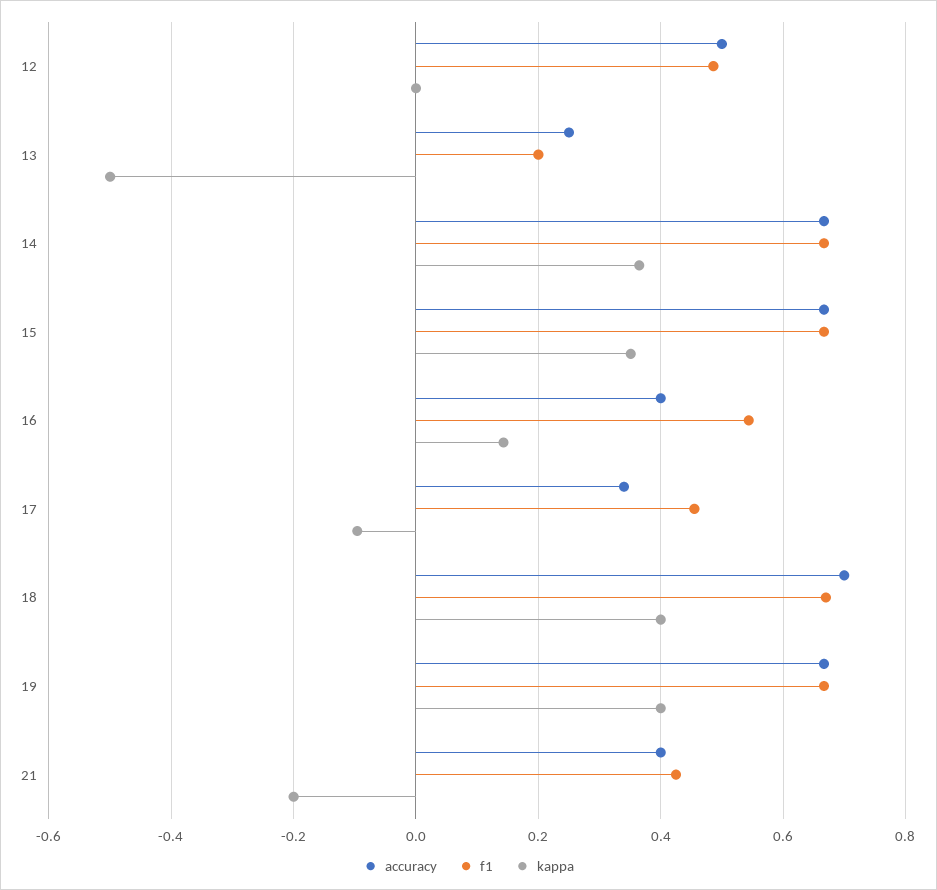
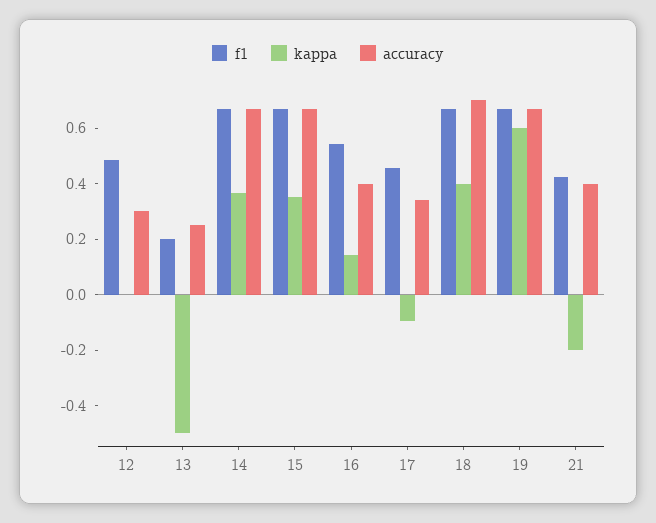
  {
    "accuracy": {
-     "12": 0.5,
+     "12": 0.3,
      "13": 0.26,
      "14": 0.66,
      "15": 0.66,
      "16": 0.4,
      "17": 0.34,
      "18": 0.7,
      "19": 0.66,
      "21": 0.4
    },
    "f1": {
      "12": 0.48,
      "13": 0.2,
      "14": 0.66,
      "15": 0.66,
      "16": 0.54,
      "17": 0.46,
      "18": 0.68,
      "19": 0.66,
      "21": 0.42
    },
    "kappa": {
      "12": 0,
      "13": -0.5,
      "14": 0.36,
      "15": 0.36,
      "16": 0.14,
      "17": -0.1,
      "18": 0.4,
-     "19": 0.4,
+     "19": 0.6,
      "21": -0.2
    }
  }

